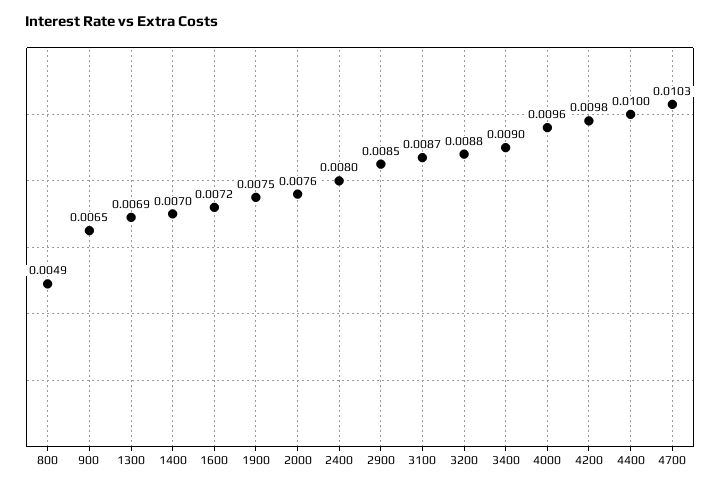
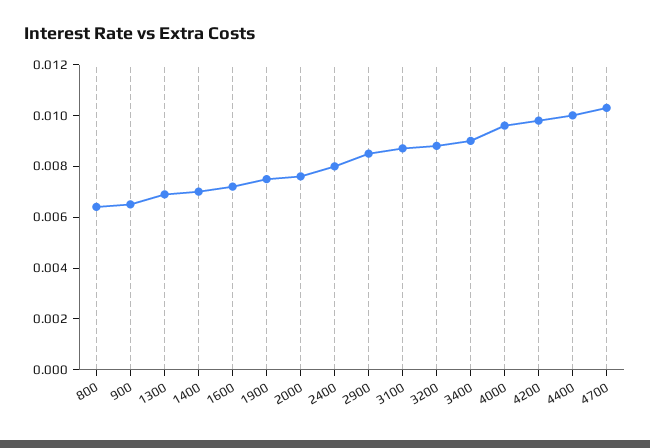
  {
-   "800": 0.0049,
+   "800": 0.0065,
    "900": 0.0065,
    "1300": 0.0069,
    "1400": 0.007,
    "1600": 0.0072,
    "1900": 0.0075,
    "2000": 0.0076,
    "2400": 0.008,
    "2900": 0.0085,
    "3100": 0.0087,
    "3200": 0.0088,
    "3400": 0.009,
    "4000": 0.0096,
    "4200": 0.0098,
    "4400": 0.01,
    "4700": 0.0103
  }

